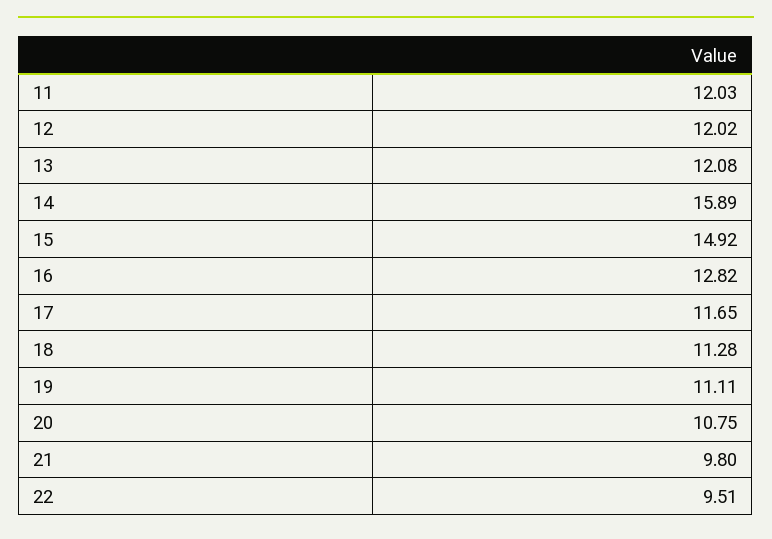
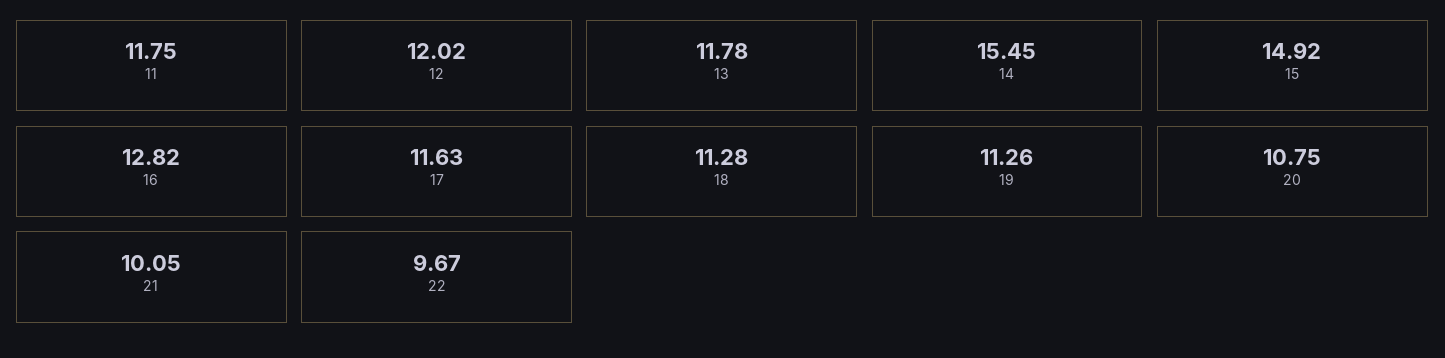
  {
-   "11": 12.03,
+   "11": 11.75,
    "12": 12.02,
-   "13": 12.08,
+   "13": 11.78,
-   "14": 15.89,
+   "14": 15.45,
    "15": 14.92,
    "16": 12.82,
-   "17": 11.65,
+   "17": 11.63,
    "18": 11.28,
-   "19": 11.11,
+   "19": 11.26,
    "20": 10.75,
-   "21": 9.8,
+   "21": 10.05,
-   "22": 9.51
+   "22": 9.67
  }

